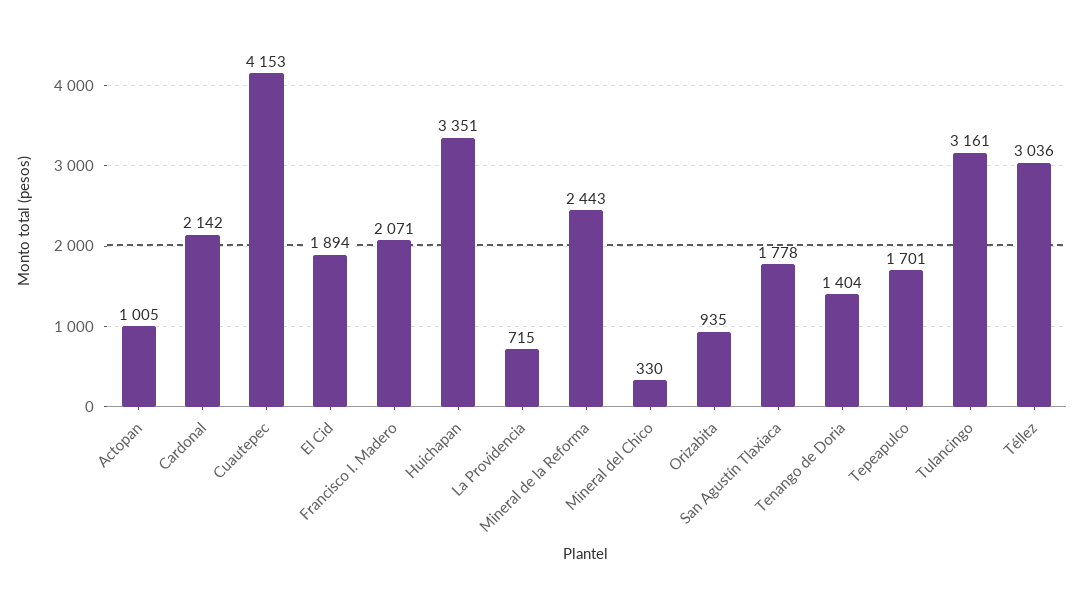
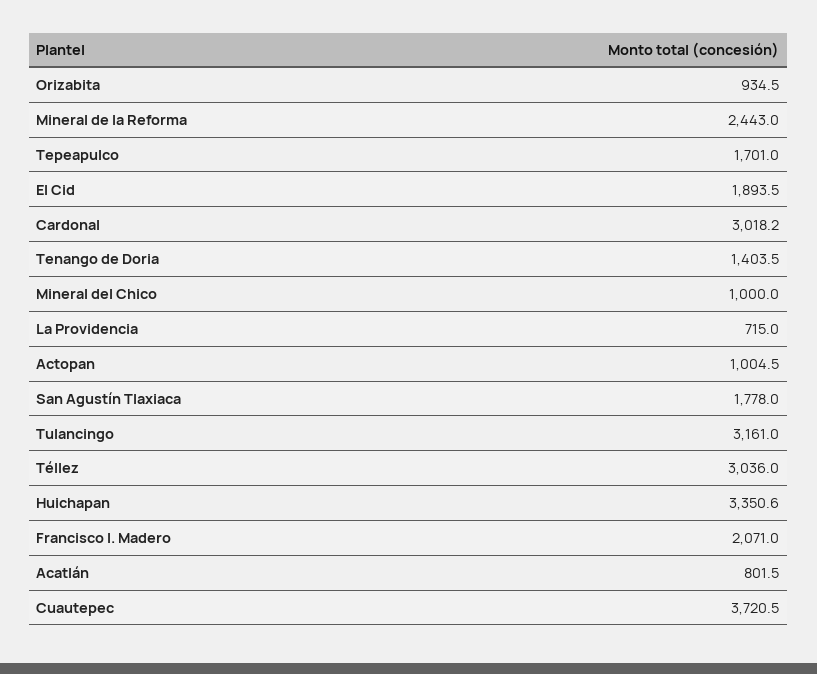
  {
    "Actopan": 1004.5,
-   "Cardonal": 2142,
+   "Cardonal": 3018.2,
-   "Cuautepec": 4153,
+   "Cuautepec": 3720.5,
    "El Cid": 1893.5,
    "Francisco I. Madero": 2071,
    "Huichapan": 3350.6,
    "La Providencia": 715,
    "Mineral de la Reforma": 2443,
-   "Mineral del Chico": 330,
+   "Mineral del Chico": 1000,
    "Orizabita": 934.5,
    "San Agustín Tlaxiaca": 1778,
    "Tenango de Doria": 1403.5,
    "Tepeapulco": 1701,
    "Tulancingo": 3161,
-   "Téllez": 3036
+   "Téllez": 3036,
+   "Acatlán": 801.5
  }

